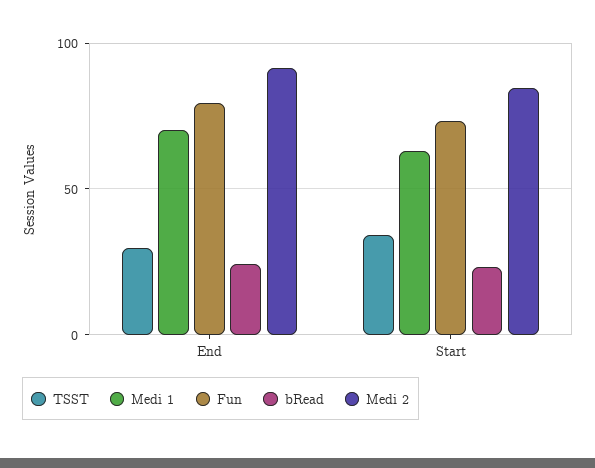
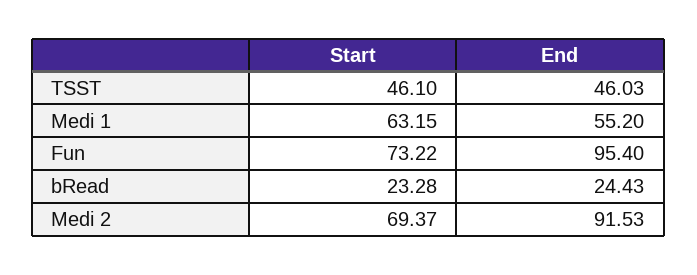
  {
    "TSST": {
-     "End": 30,
+     "End": 46.03,
-     "Start": 35
+     "Start": 46.1
    },
    "Medi 1": {
-     "End": 70,
+     "End": 55.2,
      "Start": 63.15
    },
    "Fun": {
-     "End": 80,
+     "End": 95.4,
      "Start": 73.22
    },
    "bRead": {
      "End": 24.43,
      "Start": 23.28
    },
    "Medi 2": {
      "End": 91.53,
-     "Start": 85
+     "Start": 69.37
    }
  }

